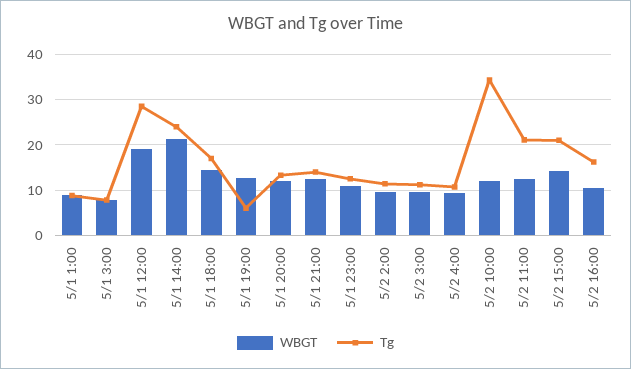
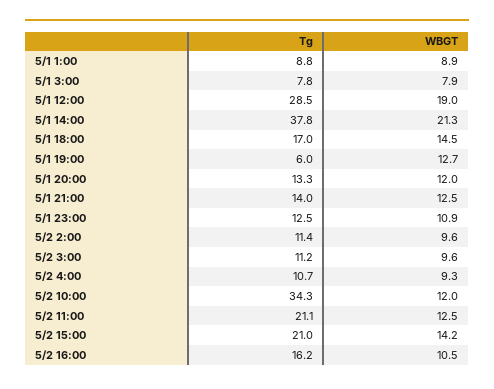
  {
    "WBGT": {
      "5/1 1:00": 8.9,
      "5/1 3:00": 7.9,
      "5/1 12:00": 19,
      "5/1 14:00": 21.3,
      "5/1 18:00": 14.5,
      "5/1 19:00": 12.7,
      "5/1 20:00": 12,
      "5/1 21:00": 12.5,
      "5/1 23:00": 10.9,
      "5/2 2:00": 9.6,
      "5/2 3:00": 9.6,
      "5/2 4:00": 9.3,
      "5/2 10:00": 12,
      "5/2 11:00": 12.5,
      "5/2 15:00": 14.2,
      "5/2 16:00": 10.5
    },
    "Tg": {
      "5/1 1:00": 8.8,
      "5/1 3:00": 7.8,
      "5/1 12:00": 28.5,
-     "5/1 14:00": 24,
+     "5/1 14:00": 37.8,
      "5/1 18:00": 17,
      "5/1 19:00": 6,
      "5/1 20:00": 13.3,
      "5/1 21:00": 14,
      "5/1 23:00": 12.5,
      "5/2 2:00": 11.4,
      "5/2 3:00": 11.2,
      "5/2 4:00": 10.7,
      "5/2 10:00": 34.3,
      "5/2 11:00": 21.1,
      "5/2 15:00": 21,
      "5/2 16:00": 16.2
    }
  }

